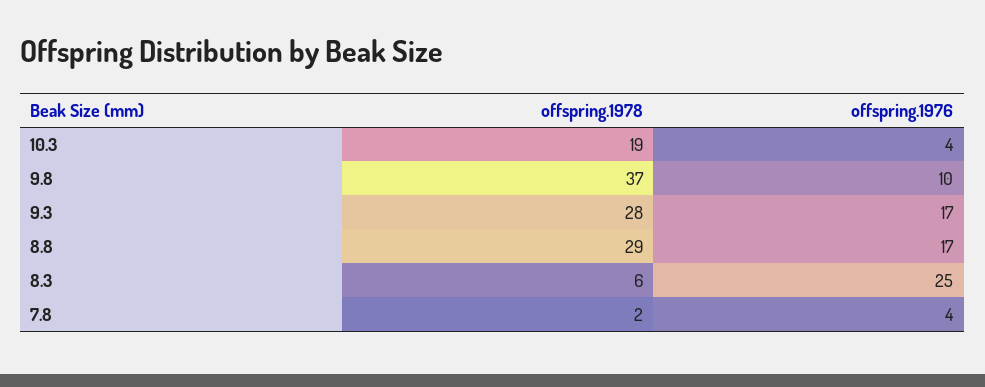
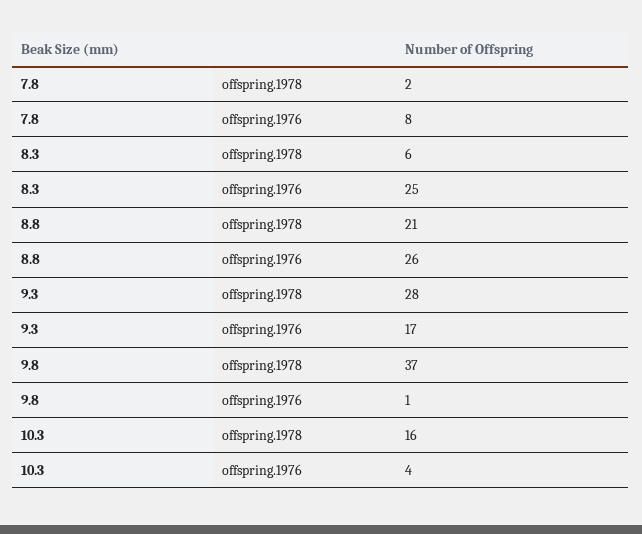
  {
    "offspring.1978": {
-     "10.3": 19,
+     "10.3": 16,
      "9.8": 37,
      "9.3": 28,
-     "8.8": 29,
+     "8.8": 21,
      "8.3": 6,
      "7.8": 2
    },
    "offspring.1976": {
      "10.3": 4,
-     "9.8": 10,
+     "9.8": 1,
      "9.3": 17,
-     "8.8": 17,
+     "8.8": 26,
      "8.3": 25,
-     "7.8": 4
+     "7.8": 8
    }
  }

